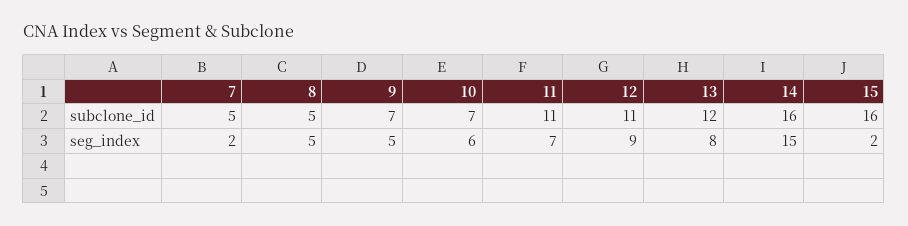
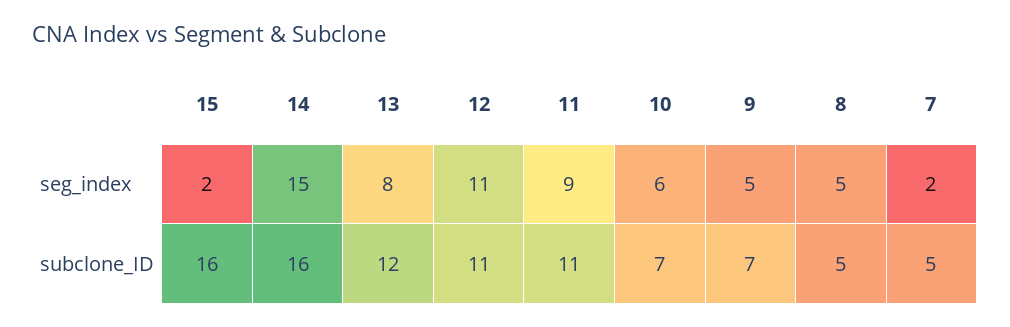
  {
    "7": {
      "subclone_id": 5,
      "seg_index": 2
    },
    "8": {
      "subclone_id": 5,
      "seg_index": 5
    },
    "9": {
      "subclone_id": 7,
      "seg_index": 5
    },
    "10": {
      "subclone_id": 7,
      "seg_index": 6
    },
    "11": {
      "subclone_id": 11,
-     "seg_index": 7
+     "seg_index": 9
    },
    "12": {
      "subclone_id": 11,
-     "seg_index": 9
+     "seg_index": 11
    },
    "13": {
      "subclone_id": 12,
      "seg_index": 8
    },
    "14": {
      "subclone_id": 16,
      "seg_index": 15
    },
    "15": {
      "subclone_id": 16,
      "seg_index": 2
    }
  }

